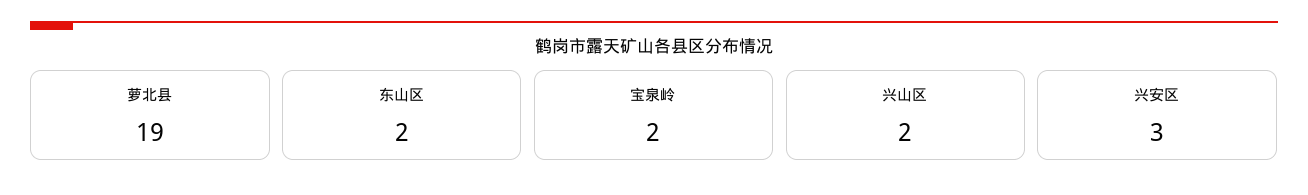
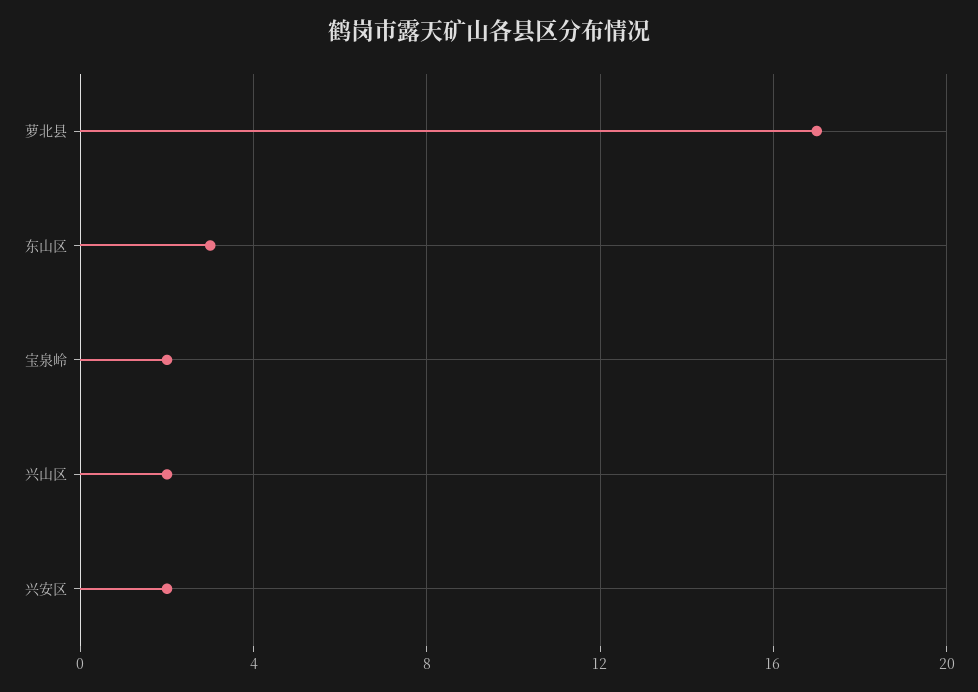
  {
-   "萝北县": 19,
+   "萝北县": 17,
-   "东山区": 2,
+   "东山区": 3,
    "宝泉岭": 2,
    "兴山区": 2,
-   "兴安区": 3
+   "兴安区": 2
  }

